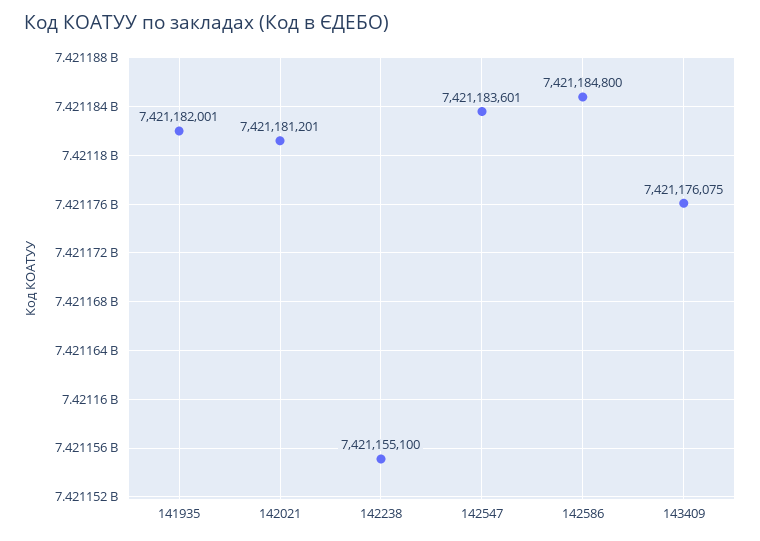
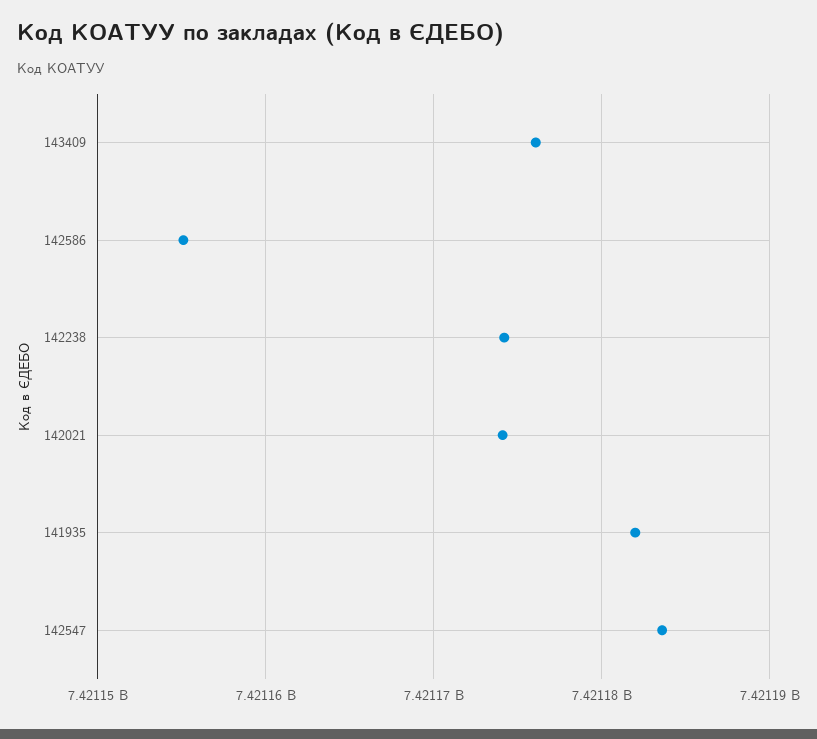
  {
    "141935": 7421182001,
-   "142021": 7421181201,
+   "142021": 7421174000,
-   "142238": 7421155100,
+   "142238": 7421174000,
    "142547": 7421183601,
-   "142586": 7421184800,
+   "142586": 7421155000,
    "143409": 7421176075
  }

